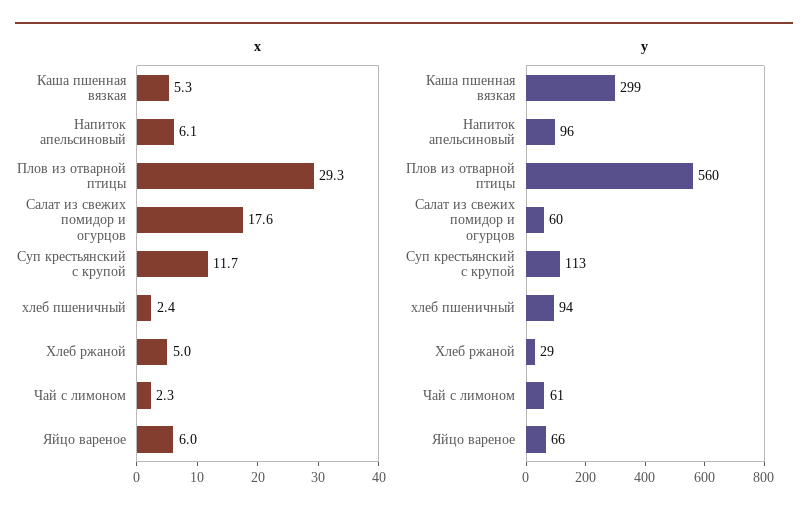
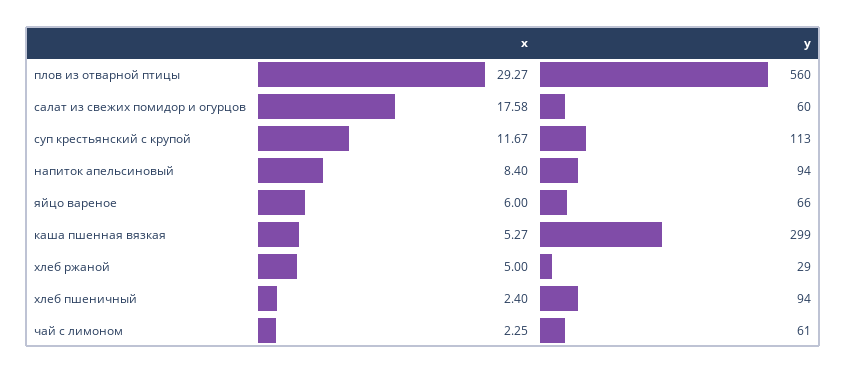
  {
    "x": {
      "Каша пшенная вязкая": 5.27,
-     "Напиток апельсиновый": 6.1,
+     "Напиток апельсиновый": 8.4,
      "Плов из отварной птицы": 29.27,
      "Салат из свежих помидор и огурцов": 17.58,
      "Суп крестьянский с крупой": 11.67,
      "хлеб пшеничный": 2.4,
      "Хлеб ржаной": 5,
      "Чай с лимоном": 2.25,
      "Яйцо вареное": 6
    },
    "y": {
      "Каша пшенная вязкая": 299,
-     "Напиток апельсиновый": 96,
+     "Напиток апельсиновый": 94,
      "Плов из отварной птицы": 560,
      "Салат из свежих помидор и огурцов": 60,
      "Суп крестьянский с крупой": 113,
      "хлеб пшеничный": 94,
      "Хлеб ржаной": 29,
      "Чай с лимоном": 61,
      "Яйцо вареное": 66
    }
  }

